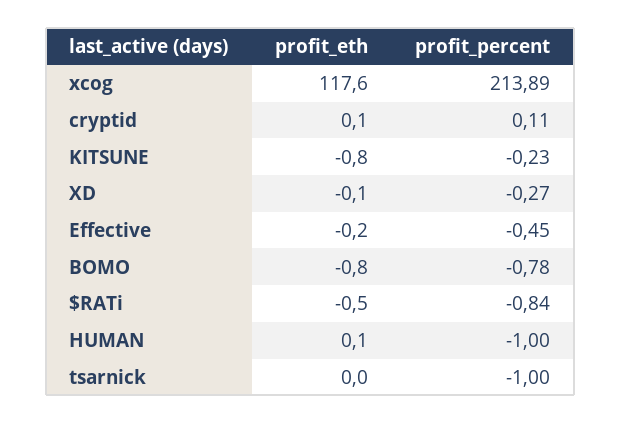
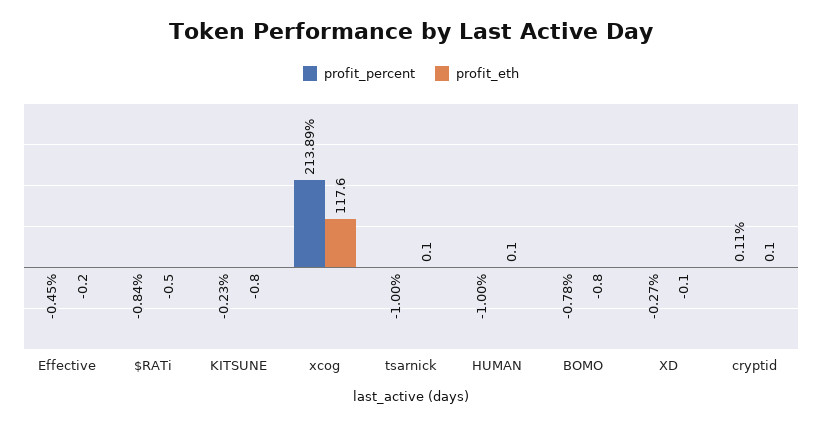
  {
    "profit_eth": {
      "xcog": 117.6,
      "cryptid": 0.1,
      "KITSUNE": -0.8,
      "XD": -0.1,
      "Effective": -0.2,
      "BOMO": -0.8,
      "$RATi": -0.5,
      "HUMAN": 0.1,
-     "tsarnick": 0
+     "tsarnick": 0.1
    },
    "profit_percent": {
      "xcog": 213.89,
      "cryptid": 0.11,
      "KITSUNE": -0.23,
      "XD": -0.27,
      "Effective": -0.45,
      "BOMO": -0.78,
      "$RATi": -0.84,
      "HUMAN": -1,
      "tsarnick": -1
    }
  }

